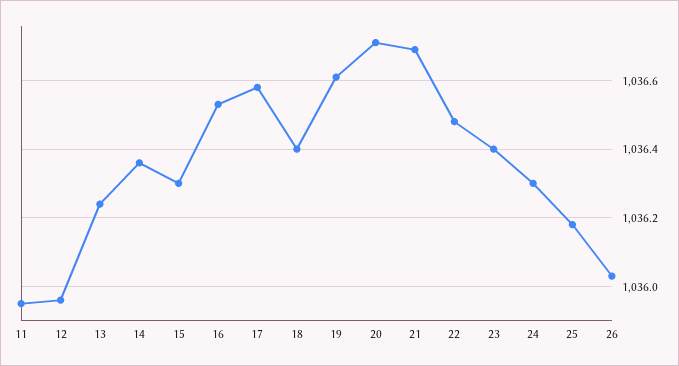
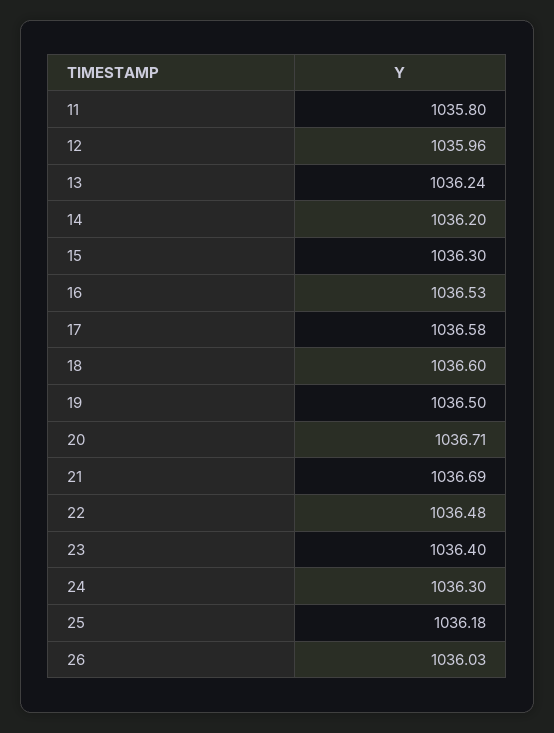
  {
-   "11": 1035.95,
+   "11": 1035.8,
    "12": 1035.96,
    "13": 1036.24,
-   "14": 1036.35,
+   "14": 1036.2,
    "15": 1036.3,
    "16": 1036.53,
    "17": 1036.58,
-   "18": 1036.4,
+   "18": 1036.6,
-   "19": 1036.6,
+   "19": 1036.5,
    "20": 1036.71,
    "21": 1036.69,
    "22": 1036.48,
    "23": 1036.4,
    "24": 1036.3,
    "25": 1036.18,
    "26": 1036.03
  }

